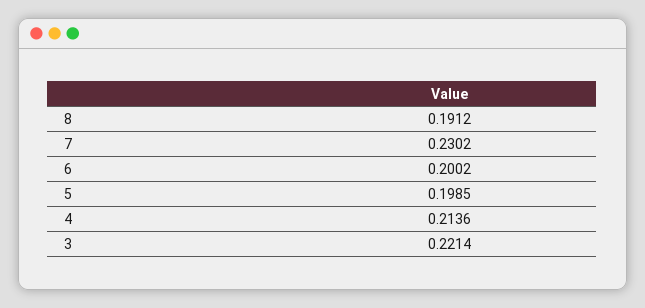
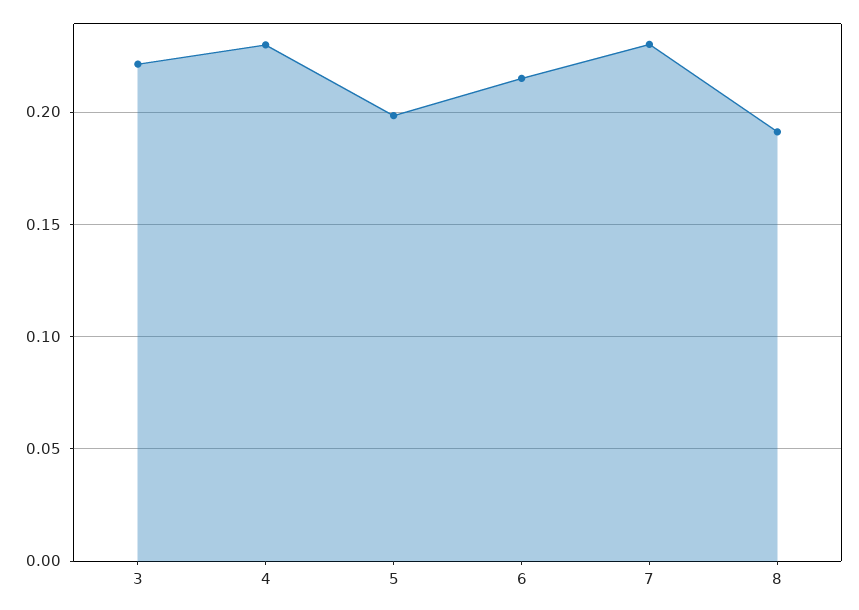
  {
    "8": 0.1912,
    "7": 0.2302,
-   "6": 0.2002,
+   "6": 0.215,
    "5": 0.1985,
-   "4": 0.2136,
+   "4": 0.23,
    "3": 0.2214
  }

